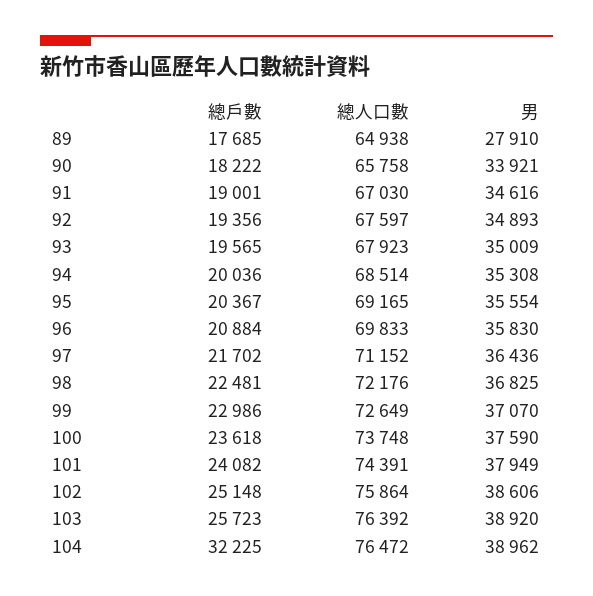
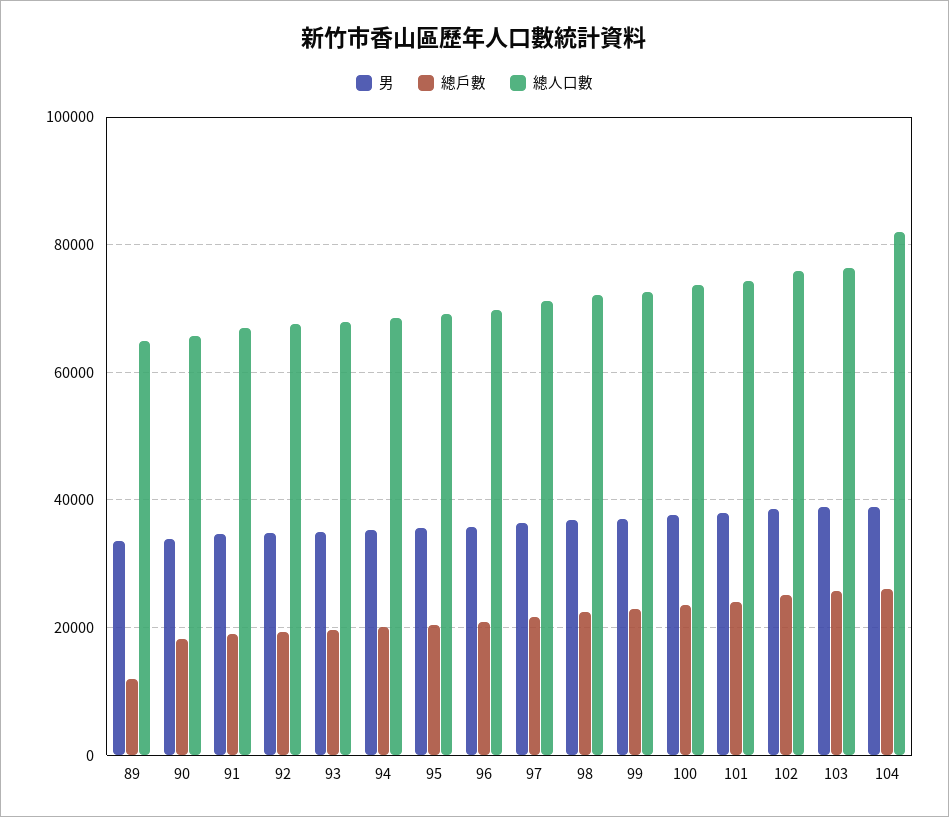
  {
    "總戶數": {
-     "89": 17685,
+     "89": 12000,
      "90": 18222,
      "91": 19001,
      "92": 19356,
      "93": 19565,
      "94": 20036,
      "95": 20367,
      "96": 20884,
      "97": 21702,
      "98": 22481,
      "99": 22986,
      "100": 23618,
      "101": 24082,
      "102": 25148,
      "103": 25723,
-     "104": 32225
+     "104": 26000
    },
    "總人口數": {
      "89": 64938,
      "90": 65758,
      "91": 67030,
      "92": 67597,
      "93": 67923,
      "94": 68514,
      "95": 69165,
      "96": 69833,
      "97": 71152,
      "98": 72176,
      "99": 72649,
      "100": 73748,
      "101": 74391,
      "102": 75864,
      "103": 76392,
-     "104": 76472
+     "104": 82000
    },
    "男": {
-     "89": 27910,
+     "89": 34000,
      "90": 33921,
      "91": 34616,
      "92": 34893,
      "93": 35009,
      "94": 35308,
      "95": 35554,
      "96": 35830,
      "97": 36436,
      "98": 36825,
      "99": 37070,
      "100": 37590,
      "101": 37949,
      "102": 38606,
      "103": 38920,
      "104": 38962
    }
  }

